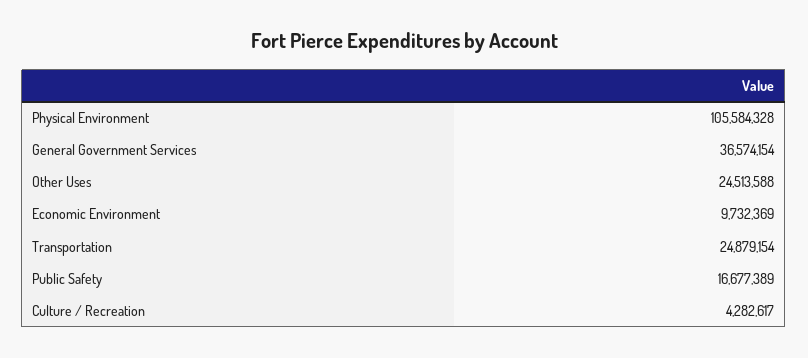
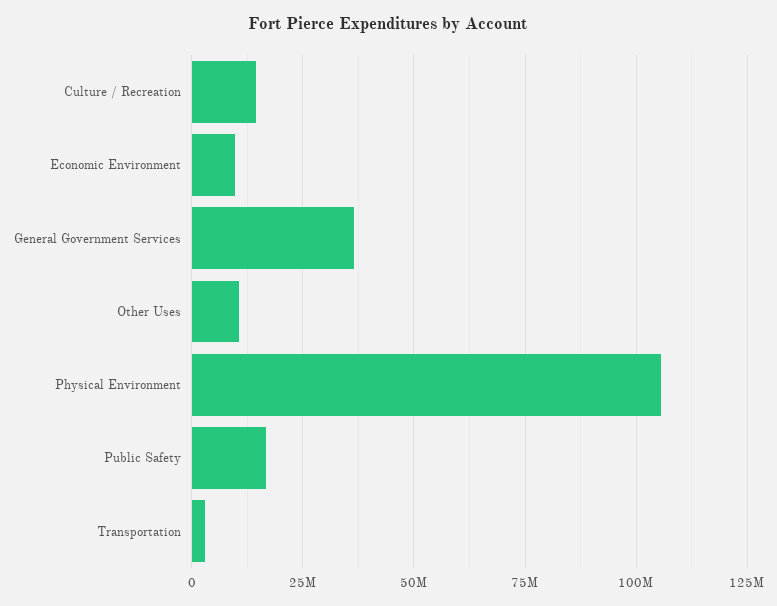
  {
    "Physical Environment": 105584328,
    "General Government Services": 36574154,
-   "Other Uses": 24513588,
+   "Other Uses": 10000000,
    "Economic Environment": 9732369,
-   "Transportation": 24879154,
+   "Transportation": 2500000,
    "Public Safety": 16677389,
-   "Culture / Recreation": 4282617
+   "Culture / Recreation": 15000000
  }

